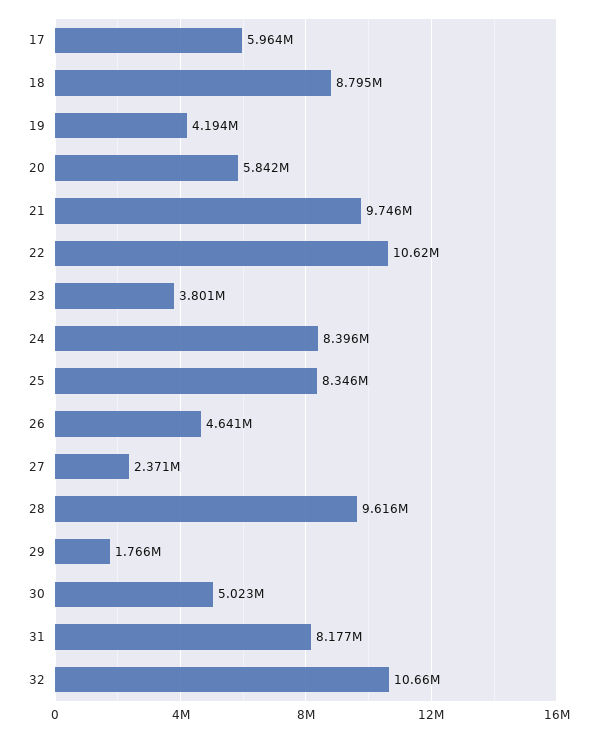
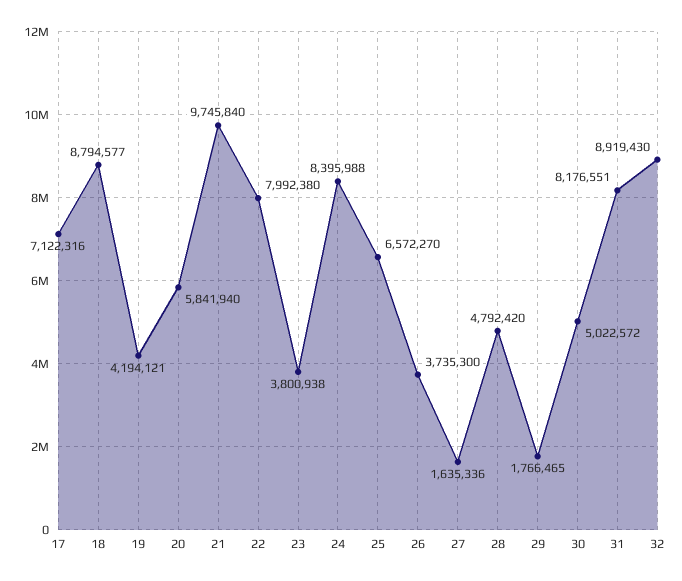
  {
-   "17": 5964000,
+   "17": 7122316,
    "18": 8794577,
    "19": 4194121,
    "20": 5841940,
    "21": 9745840,
-   "22": 10620000,
+   "22": 7992380,
    "23": 3800938,
    "24": 8395988,
-   "25": 8346000,
+   "25": 6572270,
-   "26": 4641000,
+   "26": 3735300,
-   "27": 2371000,
+   "27": 1635336,
-   "28": 9616000,
+   "28": 4792420,
    "29": 1766465,
    "30": 5022572,
    "31": 8176551,
-   "32": 10660000
+   "32": 8919430
  }

